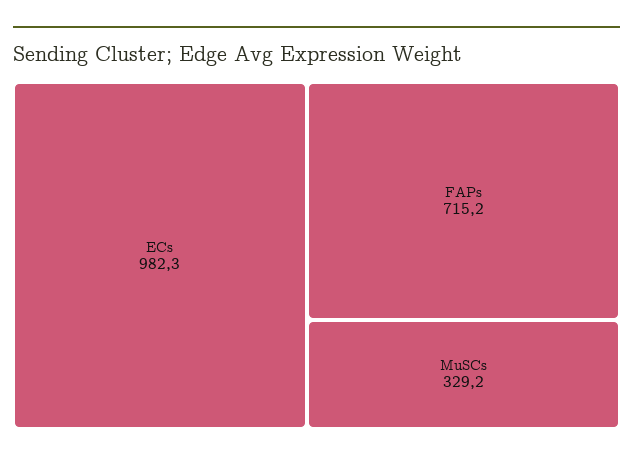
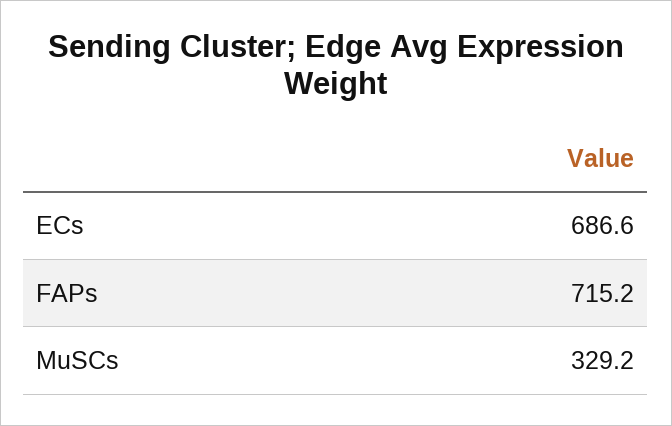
  {
-   "ECs": 982.3,
+   "ECs": 686.6,
    "FAPs": 715.2,
    "MuSCs": 329.2
  }

